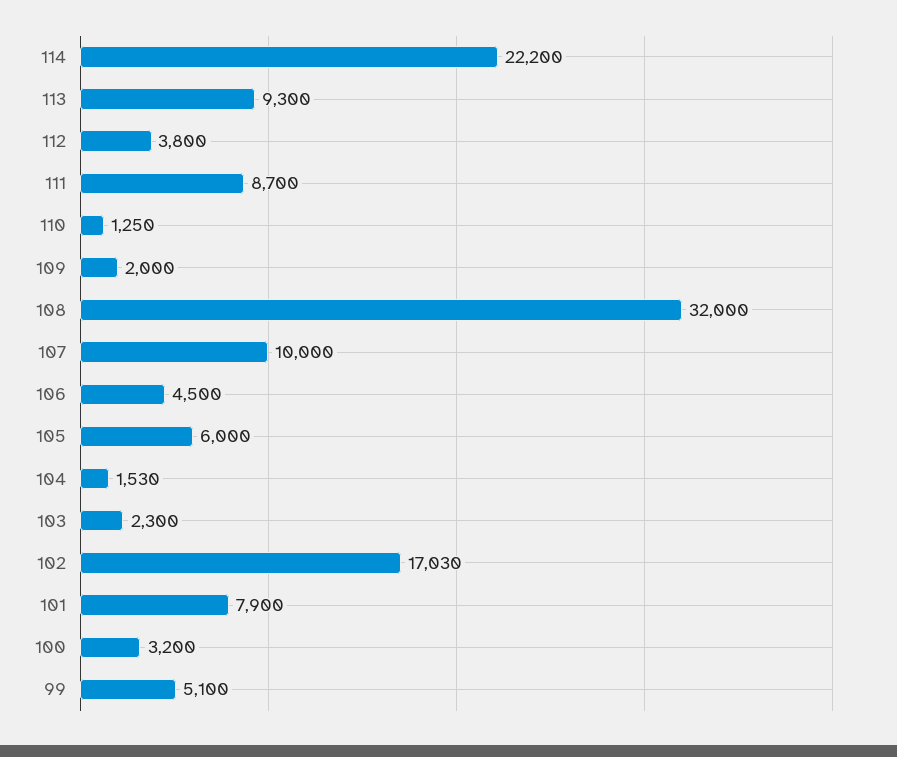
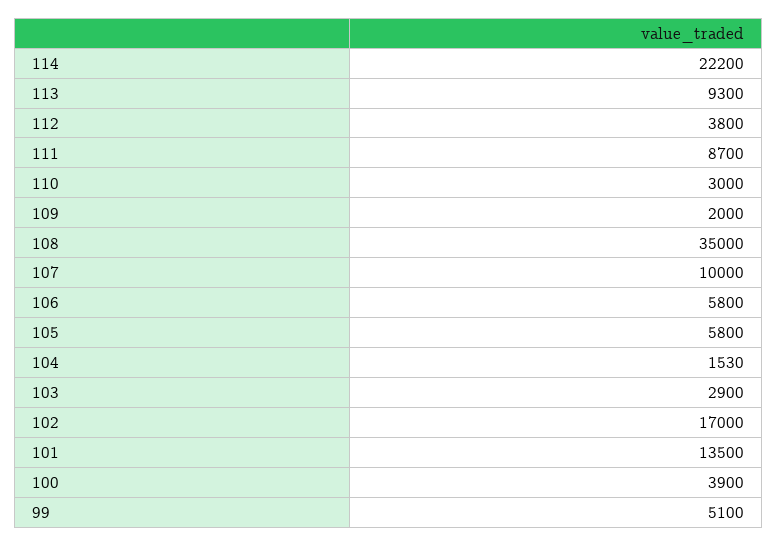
  {
    "114": 22200,
    "113": 9300,
    "112": 3800,
    "111": 8700,
-   "110": 1250,
+   "110": 3000,
    "109": 2000,
-   "108": 32000,
+   "108": 35000,
    "107": 10000,
-   "106": 4500,
+   "106": 5800,
-   "105": 6000,
+   "105": 5800,
    "104": 1530,
-   "103": 2300,
+   "103": 2900,
-   "102": 17030,
+   "102": 17000,
-   "101": 7900,
+   "101": 13500,
-   "100": 3200,
+   "100": 3900,
    "99": 5100
  }

